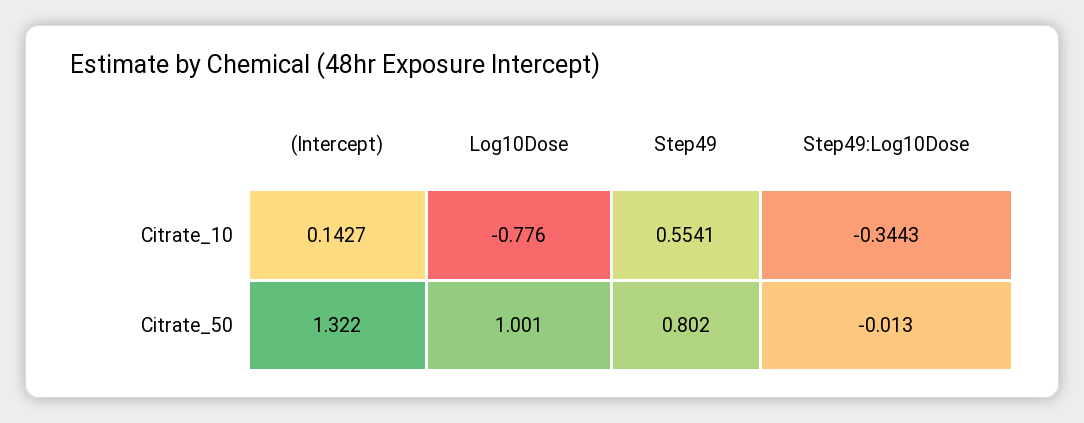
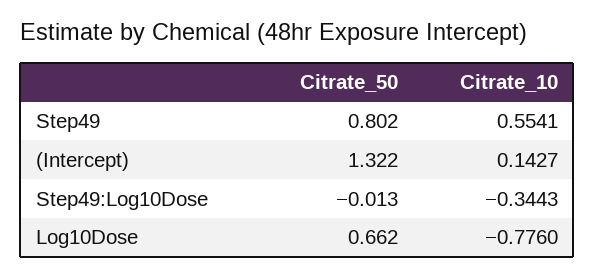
  {
    "(Intercept)": {
      "Citrate_10": 0.1427,
      "Citrate_50": 1.322
    },
    "Log10Dose": {
      "Citrate_10": -0.776,
-     "Citrate_50": 1.001
+     "Citrate_50": 0.662
    },
    "Step49": {
      "Citrate_10": 0.5541,
      "Citrate_50": 0.802
    },
    "Step49:Log10Dose": {
      "Citrate_10": -0.3443,
      "Citrate_50": -0.013
    }
  }

